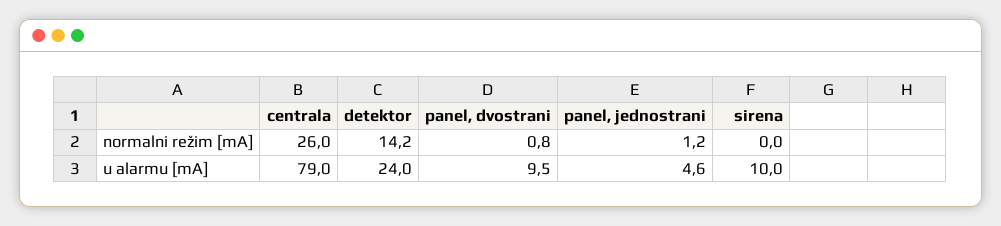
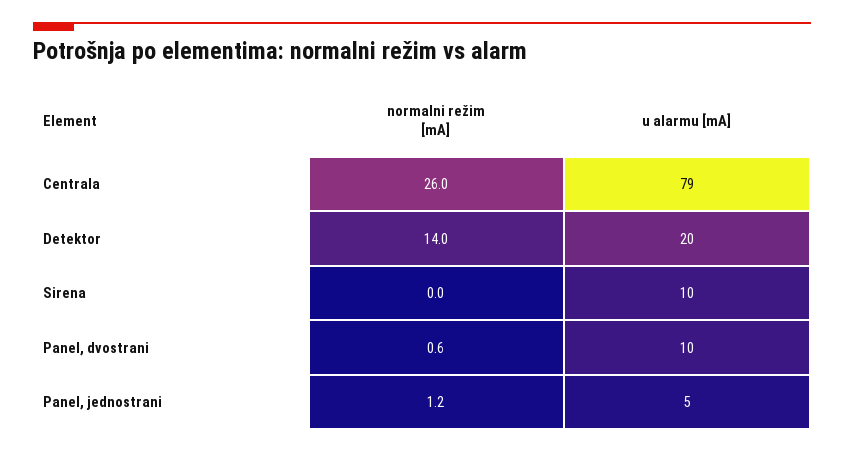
  {
    "centrala": {
      "normalni režim [mA]": 26,
      "u alarmu [mA]": 79
    },
    "detektor": {
-     "normalni režim [mA]": 14.2,
+     "normalni režim [mA]": 14,
-     "u alarmu [mA]": 24
+     "u alarmu [mA]": 20
    },
    "panel, dvostrani": {
-     "normalni režim [mA]": 0.8,
+     "normalni režim [mA]": 0.6,
      "u alarmu [mA]": 9.5
    },
    "panel, jednostrani": {
      "normalni režim [mA]": 1.2,
      "u alarmu [mA]": 4.6
    },
    "sirena": {
      "normalni režim [mA]": 0,
      "u alarmu [mA]": 10
    }
  }

